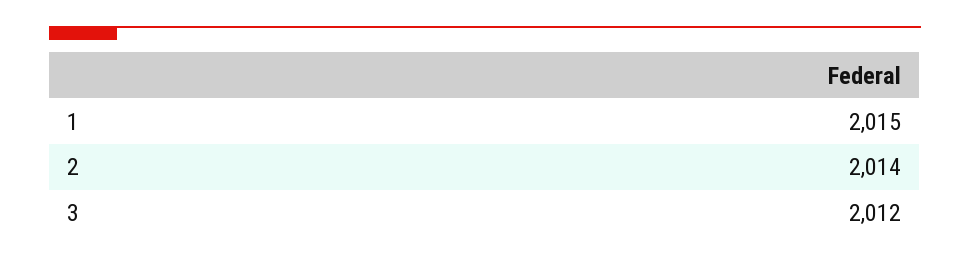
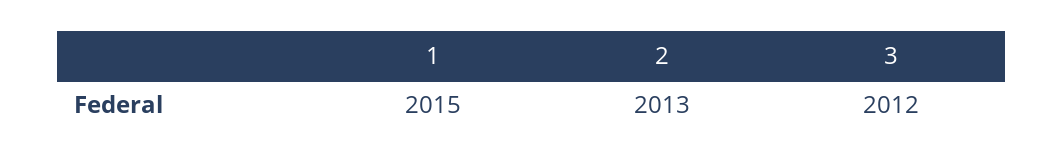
  {
    "1": 2015,
-   "2": 2014,
+   "2": 2013,
    "3": 2012
  }

